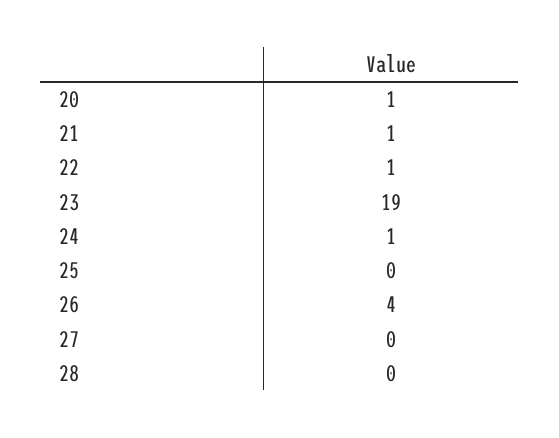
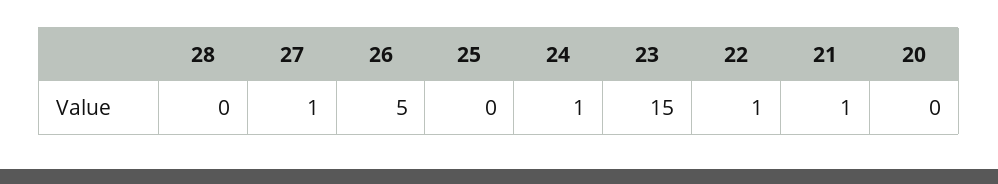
  {
-   "20": 1,
+   "20": 0,
    "21": 1,
    "22": 1,
-   "23": 19,
+   "23": 15,
    "24": 1,
    "25": 0,
-   "26": 4,
+   "26": 5,
-   "27": 0,
+   "27": 1,
    "28": 0
  }

